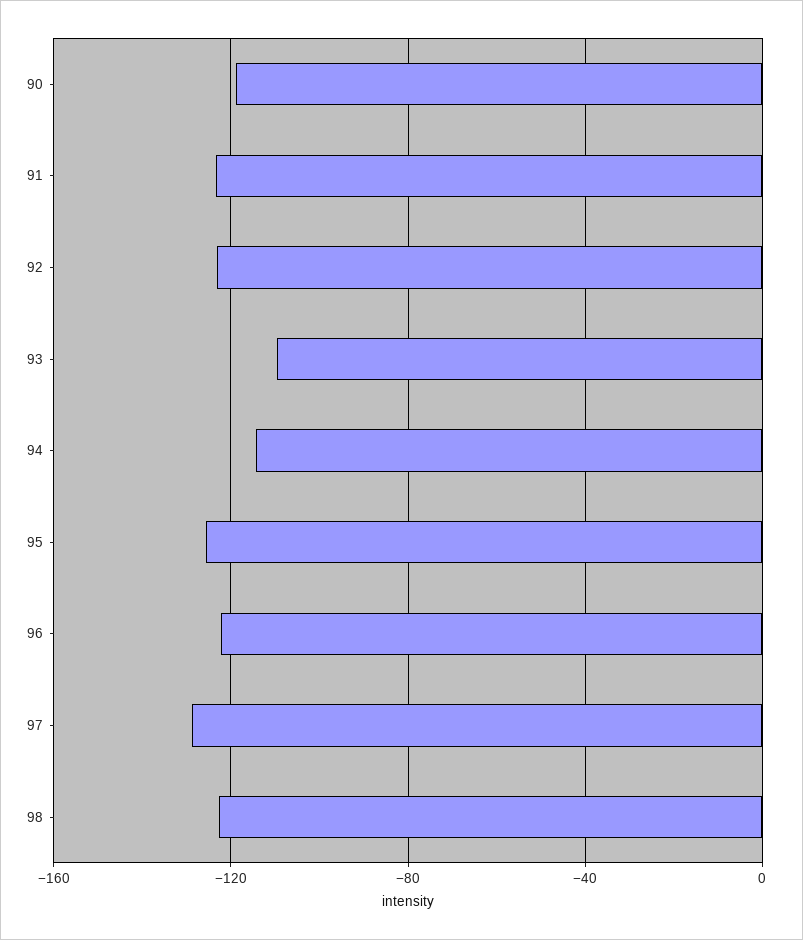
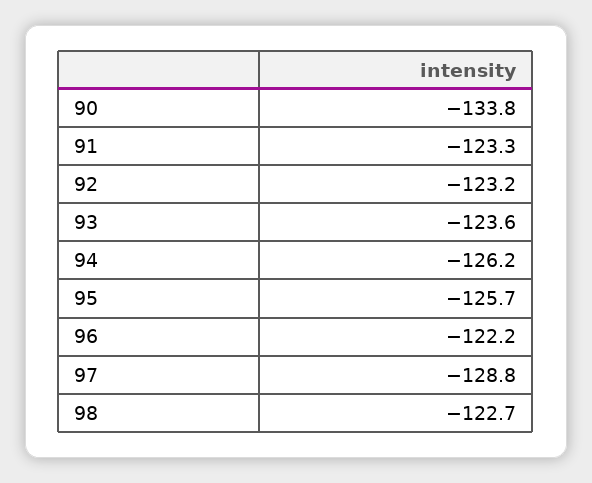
  {
-   "90": -120,
+   "90": -133.8,
    "91": -123.3,
    "92": -123.2,
-   "93": -110,
+   "93": -123.6,
-   "94": -115,
+   "94": -126.2,
    "95": -125.7,
    "96": -122.2,
    "97": -128.8,
    "98": -122.7
  }

